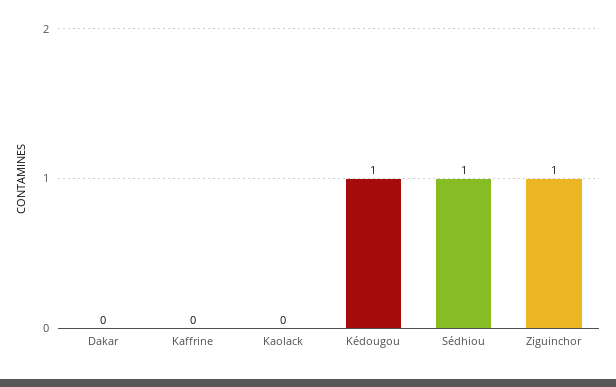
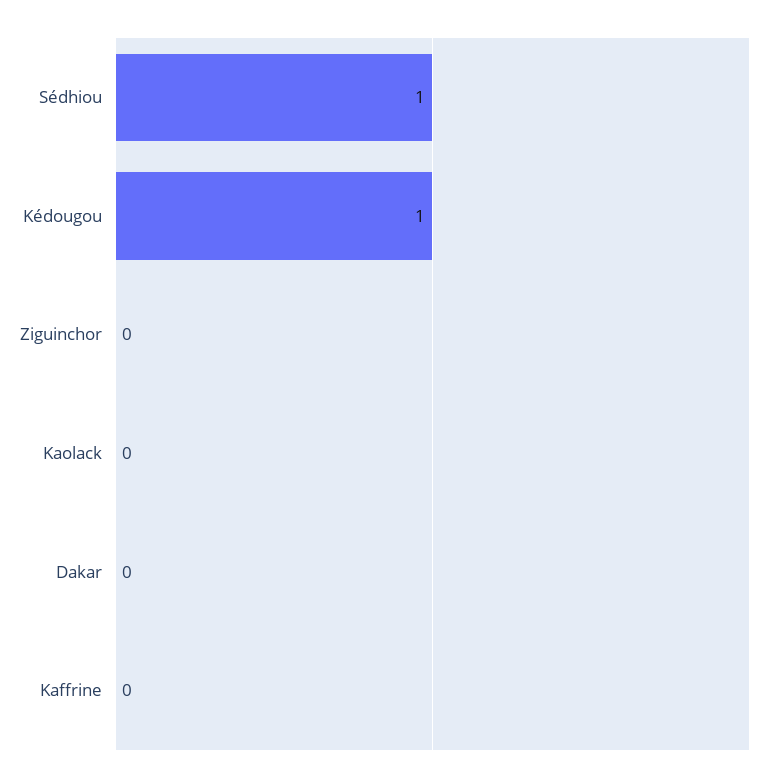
  {
    "Dakar": 0,
    "Kaffrine": 0,
    "Kaolack": 0,
    "Kédougou": 1,
    "Sédhiou": 1,
-   "Ziguinchor": 1
+   "Ziguinchor": 0
  }

